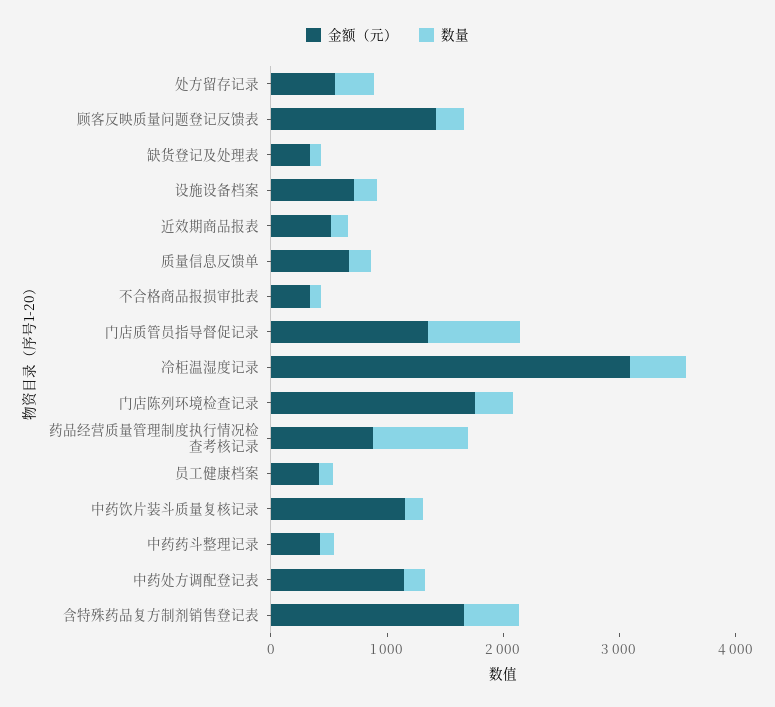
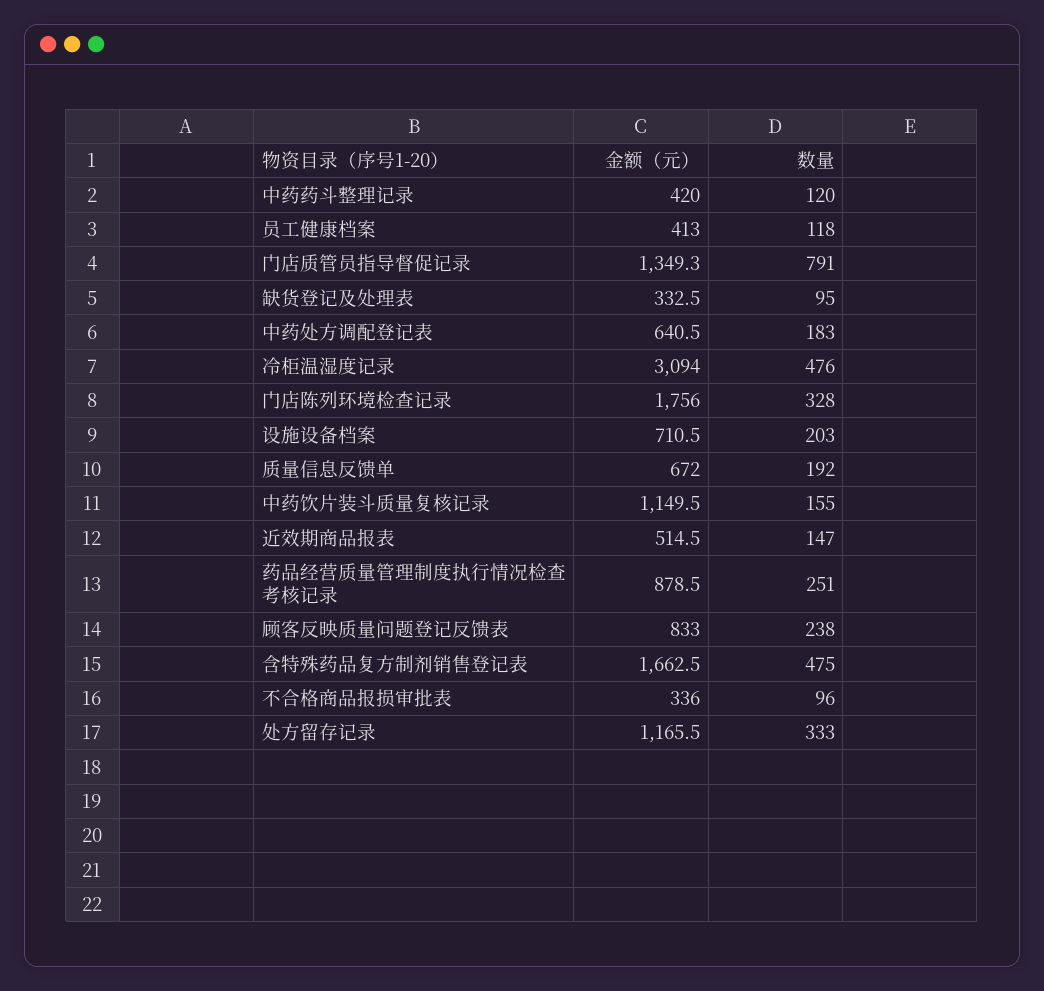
  {
    "金额（元）": {
-     "处方留存记录": 600,
+     "处方留存记录": 1165.5,
-     "顾客反映质量问题登记反馈表": 1400,
+     "顾客反映质量问题登记反馈表": 833,
      "缺货登记及处理表": 332.5,
      "设施设备档案": 710.5,
      "近效期商品报表": 514.5,
      "质量信息反馈单": 672,
      "不合格商品报损审批表": 336,
      "门店质管员指导督促记录": 1349.3,
      "冷柜温湿度记录": 3094,
      "门店陈列环境检查记录": 1756,
      "药品经营质量管理制度执行情况检查考核记录": 878.5,
      "员工健康档案": 413,
      "中药饮片装斗质量复核记录": 1149.5,
      "中药药斗整理记录": 420,
-     "中药处方调配登记表": 1200,
+     "中药处方调配登记表": 640.5,
      "含特殊药品复方制剂销售登记表": 1662.5
    },
    "数量": {
      "处方留存记录": 333,
      "顾客反映质量问题登记反馈表": 238,
      "缺货登记及处理表": 95,
      "设施设备档案": 203,
      "近效期商品报表": 147,
      "质量信息反馈单": 192,
      "不合格商品报损审批表": 96,
      "门店质管员指导督促记录": 791,
      "冷柜温湿度记录": 476,
      "门店陈列环境检查记录": 328,
-     "药品经营质量管理制度执行情况检查考核记录": 800,
+     "药品经营质量管理制度执行情况检查考核记录": 251,
      "员工健康档案": 118,
      "中药饮片装斗质量复核记录": 155,
      "中药药斗整理记录": 120,
      "中药处方调配登记表": 183,
      "含特殊药品复方制剂销售登记表": 475
    }
  }

